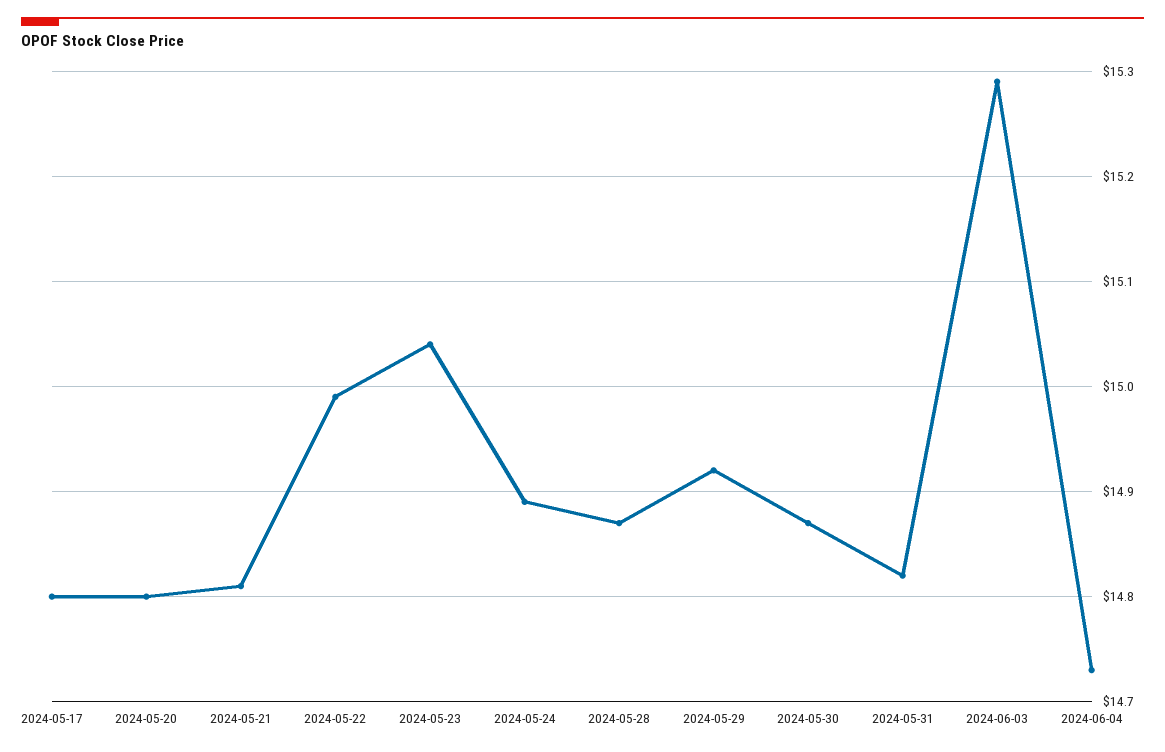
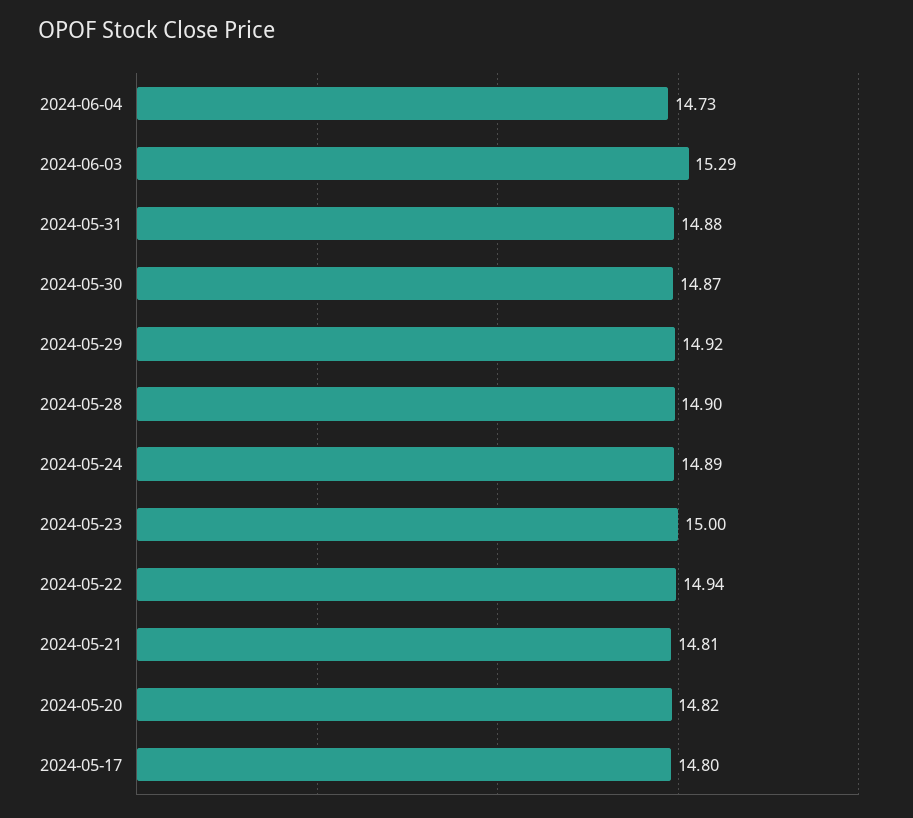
  {
    "2024-05-17": 14.8,
-   "2024-05-20": 14.8,
+   "2024-05-20": 14.82,
    "2024-05-21": 14.81,
-   "2024-05-22": 14.99,
+   "2024-05-22": 14.94,
-   "2024-05-23": 15.04,
+   "2024-05-23": 15,
    "2024-05-24": 14.89,
-   "2024-05-28": 14.87,
+   "2024-05-28": 14.9,
    "2024-05-29": 14.92,
    "2024-05-30": 14.87,
-   "2024-05-31": 14.82,
+   "2024-05-31": 14.88,
    "2024-06-03": 15.29,
    "2024-06-04": 14.73
  }

